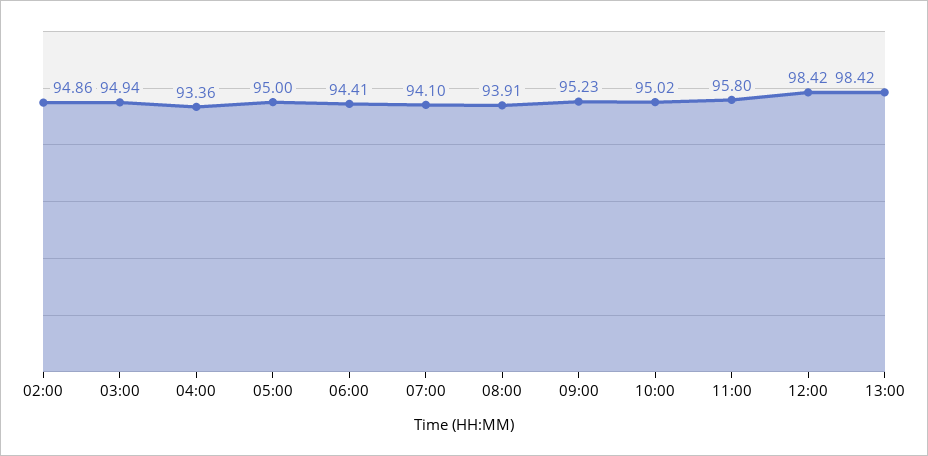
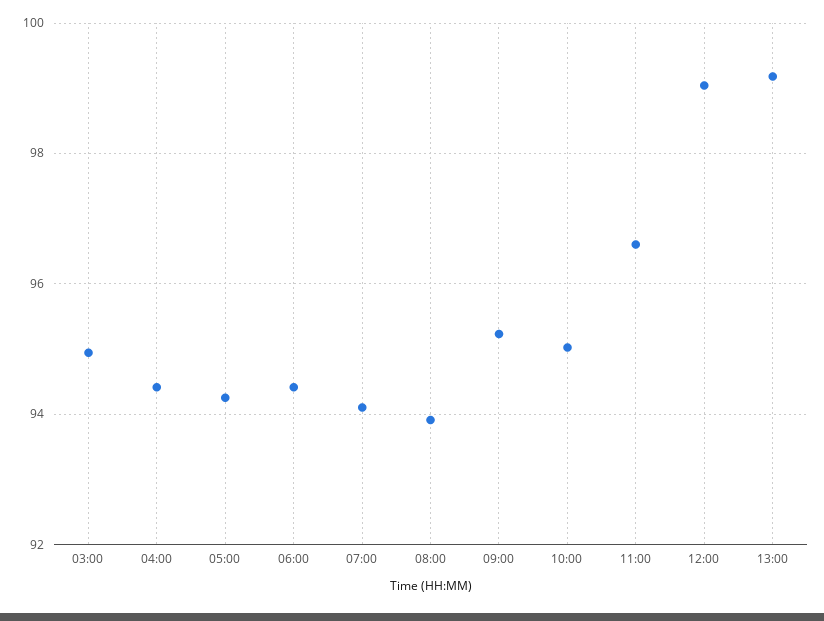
  {
-   "02:00": 94.86,
    "03:00": 94.94,
-   "04:00": 93.36,
+   "04:00": 94.4,
-   "05:00": 95,
+   "05:00": 94.2,
    "06:00": 94.41,
    "07:00": 94.1,
    "08:00": 93.91,
    "09:00": 95.23,
    "10:00": 95.02,
-   "11:00": 95.8,
+   "11:00": 96.6,
-   "12:00": 98.42,
+   "12:00": 99,
-   "13:00": 98.42
+   "13:00": 99.2
  }

